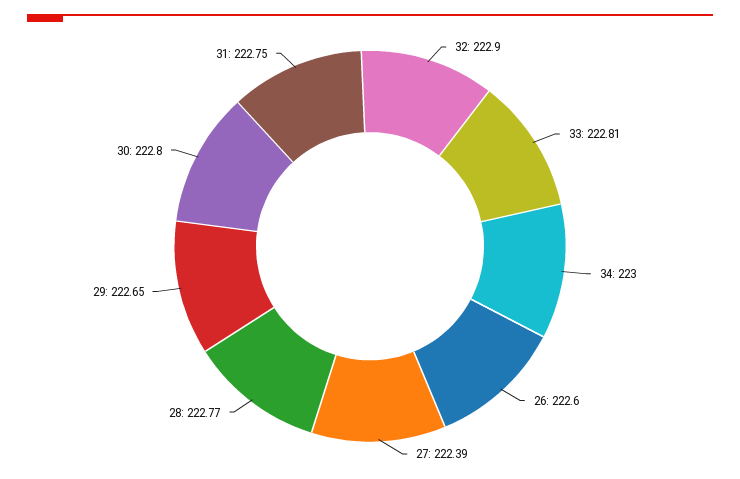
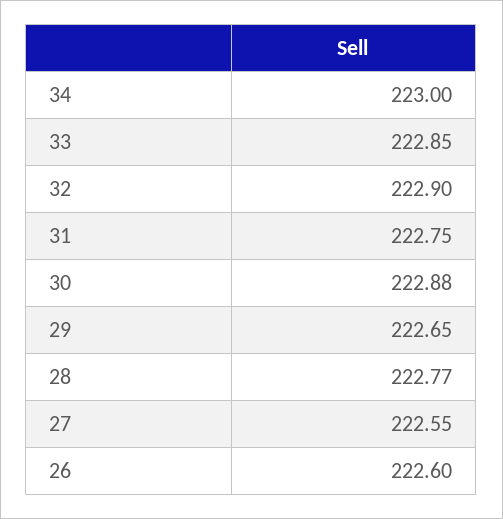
  {
    "32": 222.9,
-   "33": 222.81,
+   "33": 222.85,
    "34": 223,
    "26": 222.6,
-   "27": 222.39,
+   "27": 222.55,
    "28": 222.77,
    "29": 222.65,
-   "30": 222.8,
+   "30": 222.88,
    "31": 222.75
  }

